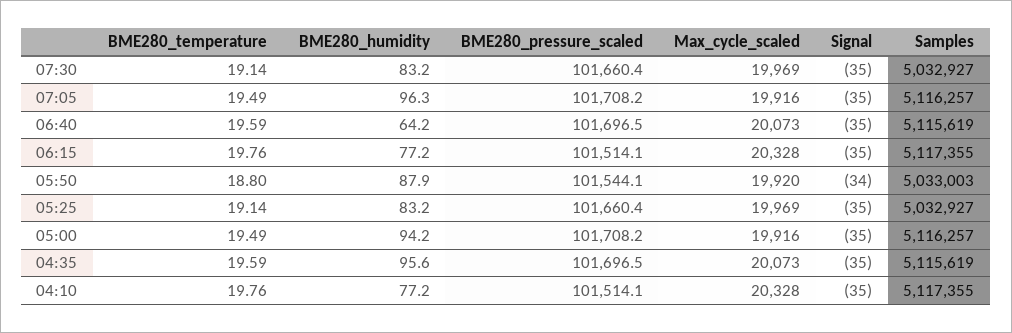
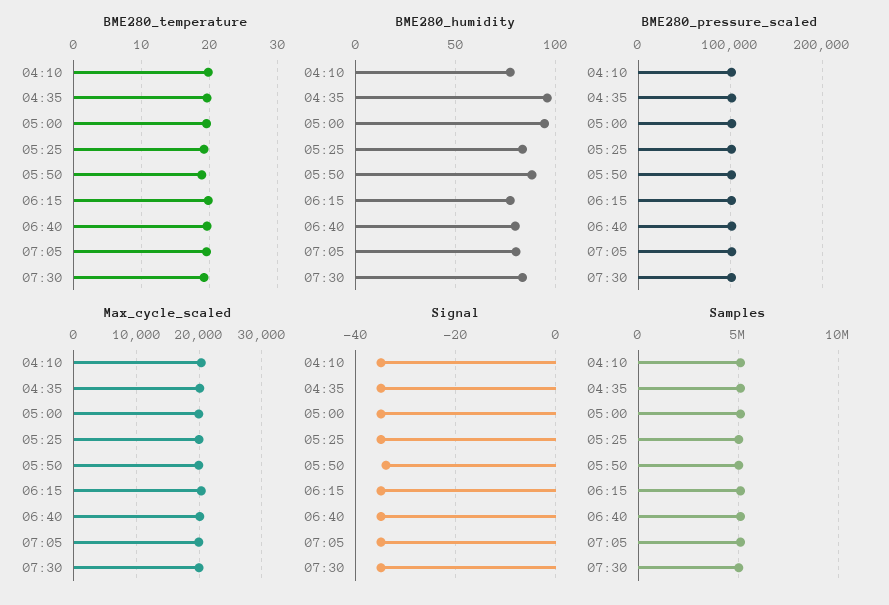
  {
    "BME280_temperature": {
      "07:30": 19.14,
      "07:05": 19.49,
      "06:40": 19.59,
      "06:15": 19.76,
      "05:50": 18.8,
      "05:25": 19.14,
      "05:00": 19.49,
      "04:35": 19.59,
      "04:10": 19.76
    },
    "BME280_humidity": {
      "07:30": 83.2,
-     "07:05": 96.3,
+     "07:05": 80,
-     "06:40": 64.2,
+     "06:40": 80,
      "06:15": 77.2,
      "05:50": 87.9,
      "05:25": 83.2,
      "05:00": 94.2,
      "04:35": 95.6,
      "04:10": 77.2
    },
    "BME280_pressure_scaled": {
      "07:30": 101660.4,
      "07:05": 101708.2,
      "06:40": 101696.5,
      "06:15": 101514.1,
      "05:50": 101544.1,
      "05:25": 101660.4,
      "05:00": 101708.2,
      "04:35": 101696.5,
      "04:10": 101514.1
    },
    "Max_cycle_scaled": {
      "07:30": 19969,
      "07:05": 19916,
      "06:40": 20073,
      "06:15": 20328,
      "05:50": 19920,
      "05:25": 19969,
      "05:00": 19916,
      "04:35": 20073,
      "04:10": 20328
    },
    "Signal": {
      "07:30": -35,
      "07:05": -35,
      "06:40": -35,
      "06:15": -35,
      "05:50": -34,
      "05:25": -35,
      "05:00": -35,
      "04:35": -35,
      "04:10": -35
    },
    "Samples": {
      "07:30": 5032927,
      "07:05": 5116257,
      "06:40": 5115619,
      "06:15": 5117355,
      "05:50": 5033003,
      "05:25": 5032927,
      "05:00": 5116257,
      "04:35": 5115619,
      "04:10": 5117355
    }
  }

